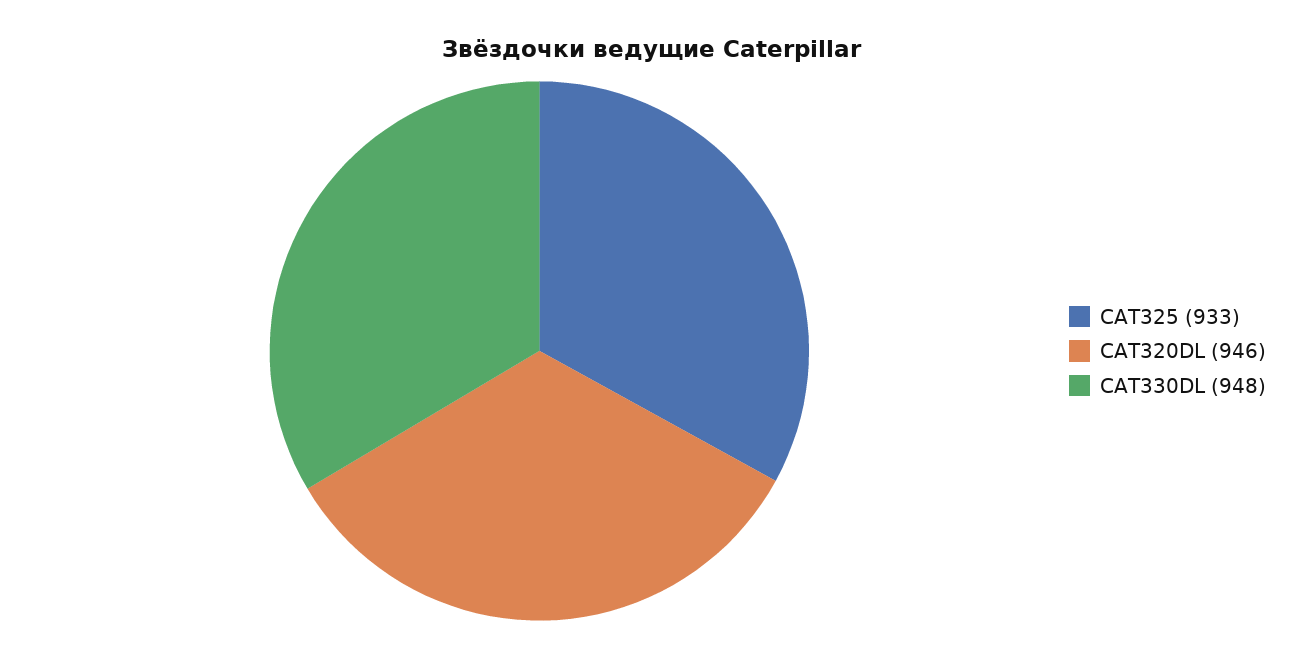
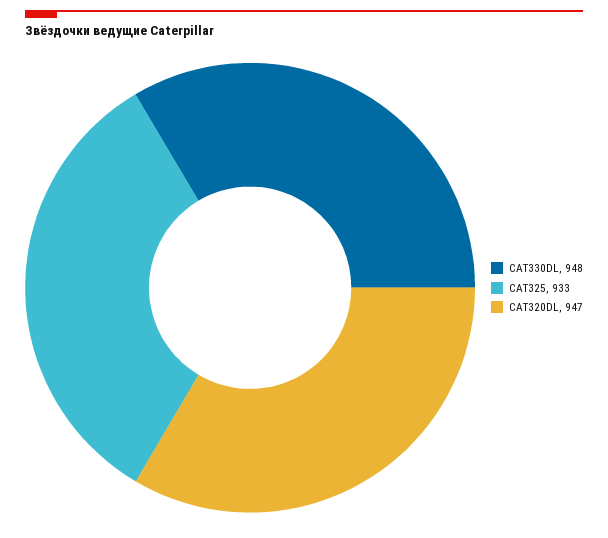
  {
    "CAT325": 933,
-   "CAT320DL": 946,
+   "CAT320DL": 947,
    "CAT330DL": 948
  }

